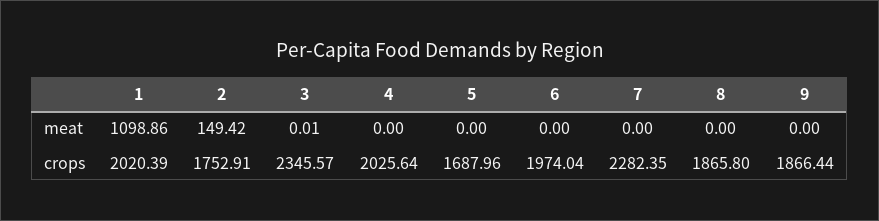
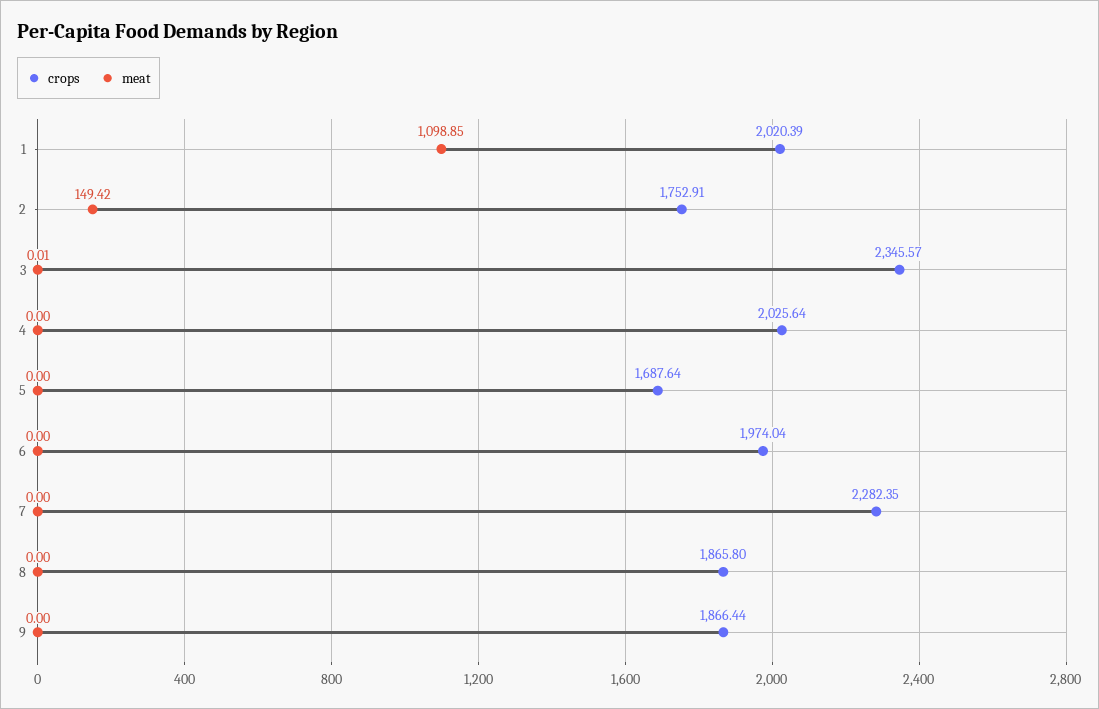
  {
    "meat": {
-     "1": 1098.86,
+     "1": 1098.85,
      "2": 149.42,
      "3": 0.01,
      "4": 0,
      "5": 0,
      "6": 0,
      "7": 0,
      "8": 0,
      "9": 0
    },
    "crops": {
      "1": 2020.39,
      "2": 1752.91,
      "3": 2345.57,
      "4": 2025.64,
-     "5": 1687.96,
+     "5": 1687.64,
      "6": 1974.04,
      "7": 2282.35,
      "8": 1865.8,
      "9": 1866.44
    }
  }

